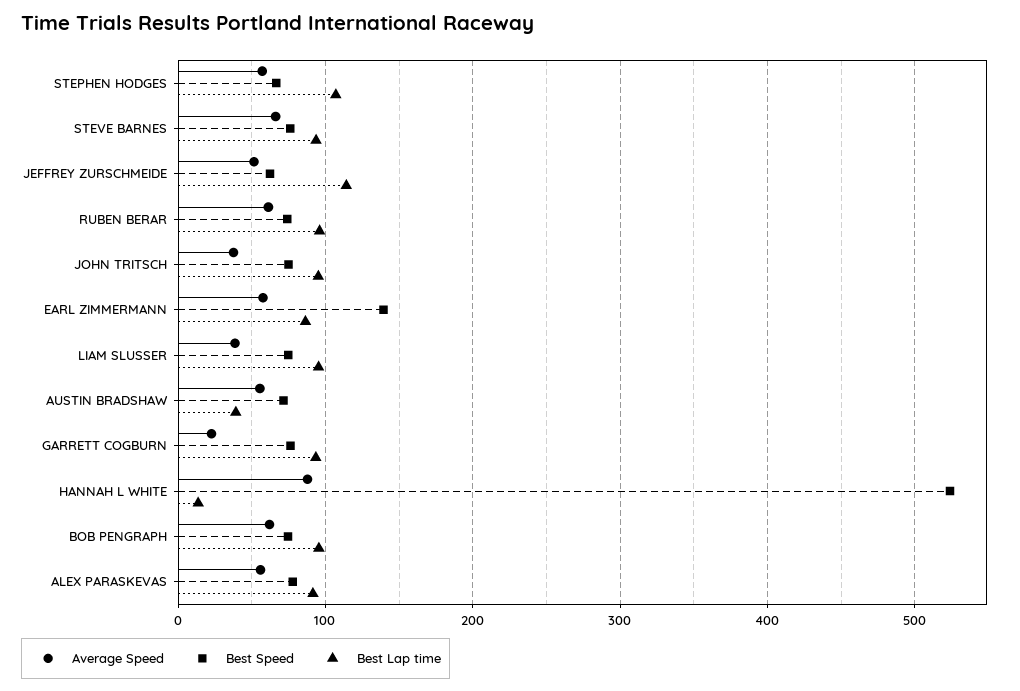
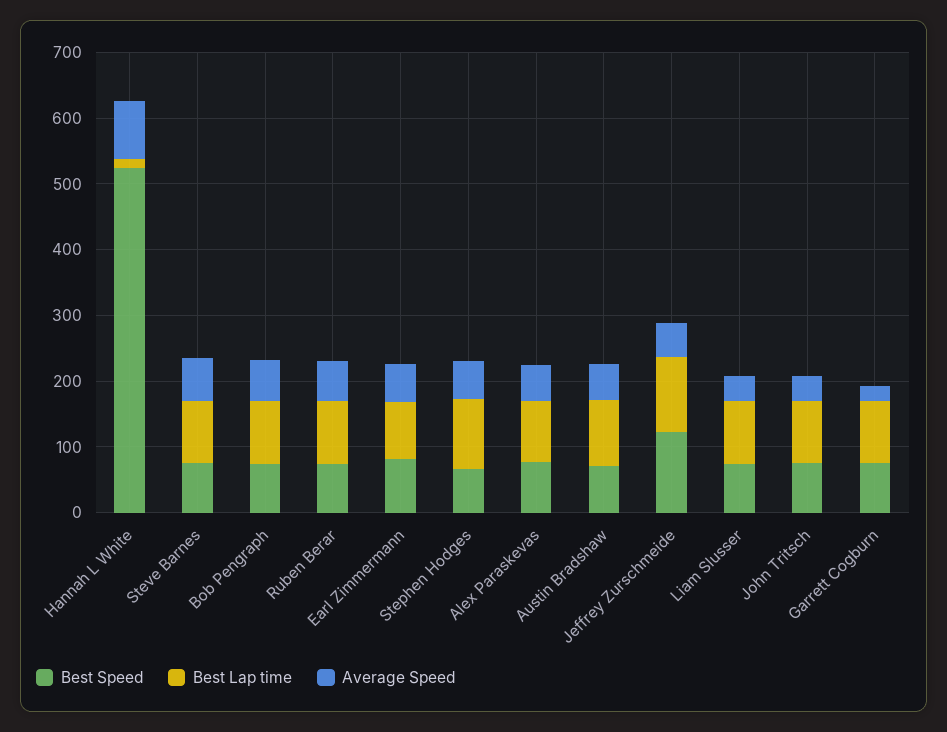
  {
    "Average Speed": {
      "STEPHEN HODGES": 60,
      "STEVE BARNES": 70,
      "JEFFREY ZURSCHMEIDE": 50,
      "RUBEN BERAR": 60,
      "JOHN TRITSCH": 40,
      "EARL ZIMMERMANN": 60,
      "LIAM SLUSSER": 40,
      "AUSTIN BRADSHAW": 60,
      "GARRETT COGBURN": 20,
      "HANNAH L WHITE": 90,
      "BOB PENGRAPH": 60,
      "ALEX PARASKEVAS": 60
    },
    "Best Speed": {
      "STEPHEN HODGES": 70,
      "STEVE BARNES": 80,
-     "JEFFREY ZURSCHMEIDE": 60,
+     "JEFFREY ZURSCHMEIDE": 120,
      "RUBEN BERAR": 70,
      "JOHN TRITSCH": 70,
-     "EARL ZIMMERMANN": 140,
+     "EARL ZIMMERMANN": 80,
      "LIAM SLUSSER": 70,
      "AUSTIN BRADSHAW": 70,
      "GARRETT COGBURN": 80,
      "HANNAH L WHITE": 520,
      "BOB PENGRAPH": 70,
      "ALEX PARASKEVAS": 80
    },
    "Best Lap time": {
      "STEPHEN HODGES": 110,
      "STEVE BARNES": 90,
      "JEFFREY ZURSCHMEIDE": 110,
      "RUBEN BERAR": 100,
      "JOHN TRITSCH": 100,
      "EARL ZIMMERMANN": 90,
      "LIAM SLUSSER": 100,
-     "AUSTIN BRADSHAW": 40,
+     "AUSTIN BRADSHAW": 100,
      "GARRETT COGBURN": 90,
      "HANNAH L WHITE": 10,
      "BOB PENGRAPH": 100,
      "ALEX PARASKEVAS": 90
    }
  }

